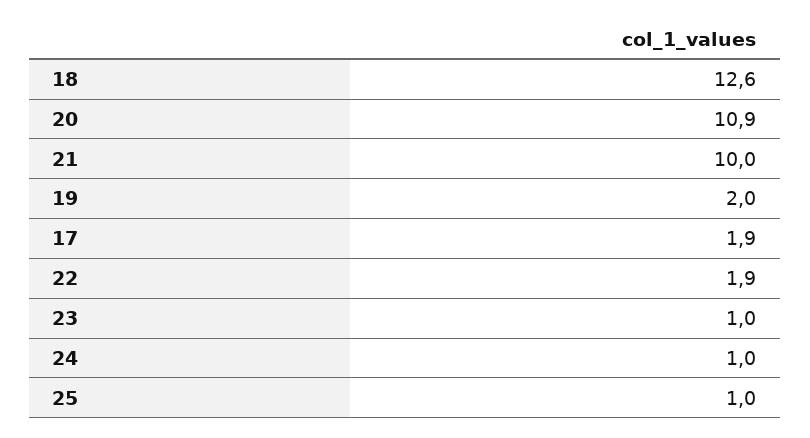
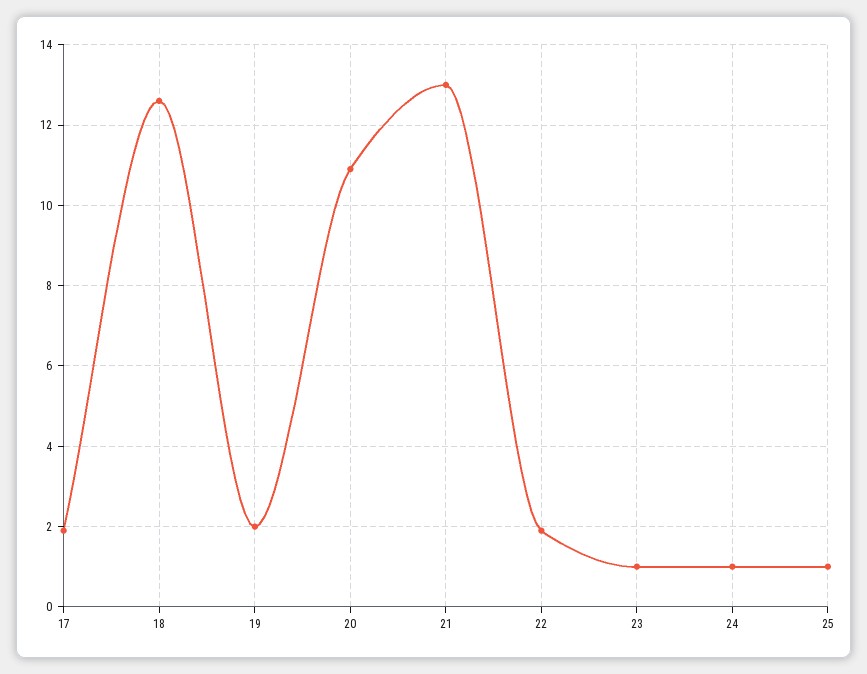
  {
    "18": 12.6,
    "20": 10.9,
-   "21": 10,
+   "21": 13,
    "19": 2,
    "17": 1.9,
    "22": 1.9,
    "23": 1,
    "24": 1,
    "25": 1
  }

